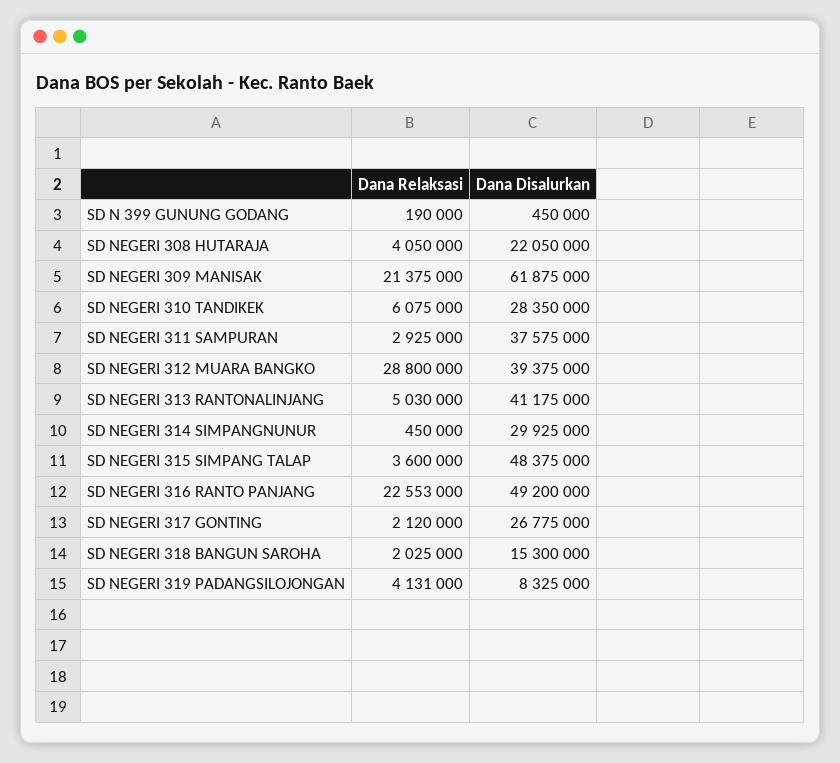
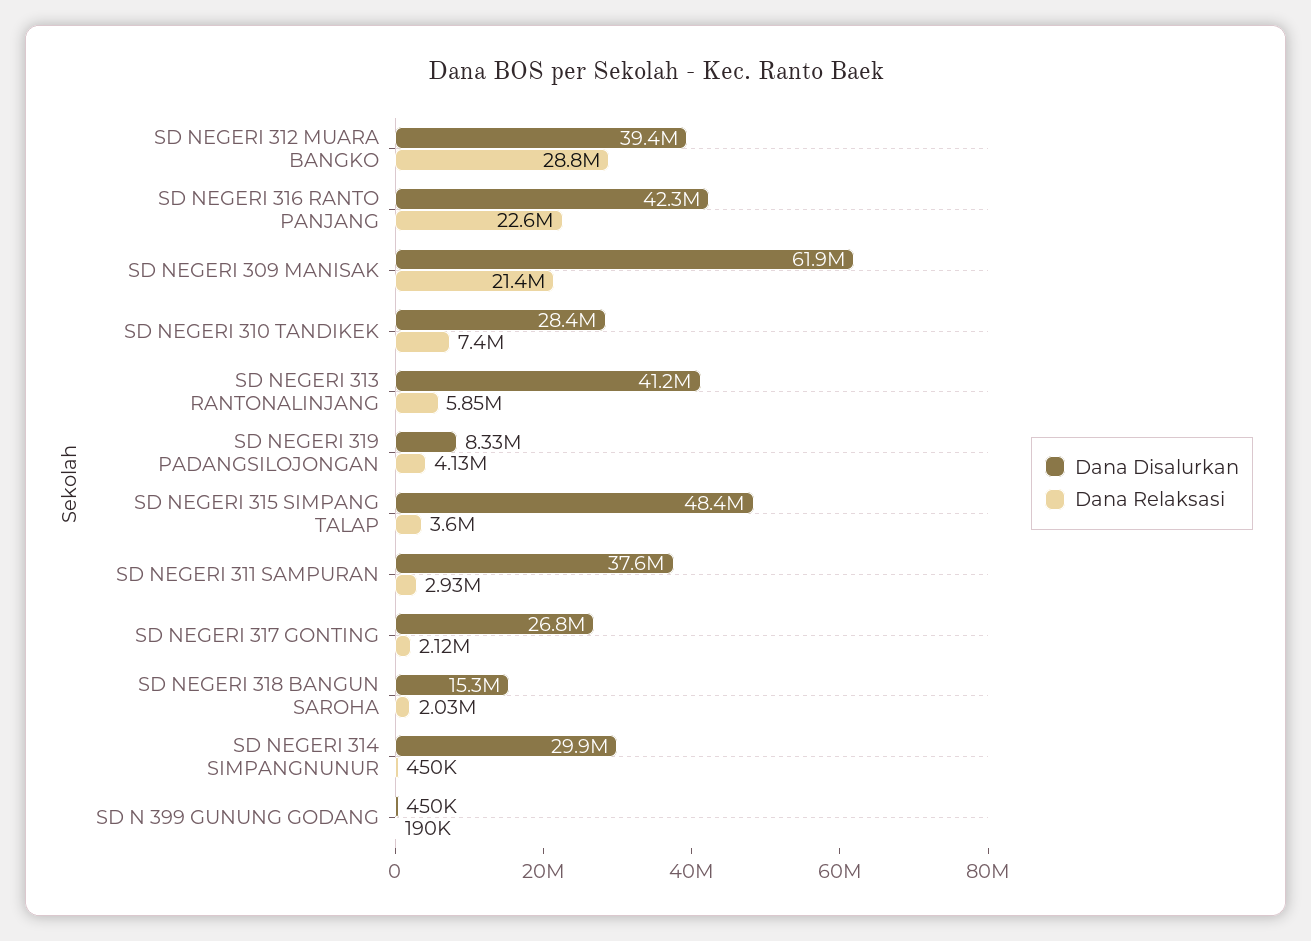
  {
    "Dana Relaksasi": {
      "SD N 399 GUNUNG GODANG": 190000,
-     "SD NEGERI 308 HUTARAJA": 4050000,
      "SD NEGERI 309 MANISAK": 21375000,
-     "SD NEGERI 310 TANDIKEK": 6075000,
+     "SD NEGERI 310 TANDIKEK": 7400000,
      "SD NEGERI 311 SAMPURAN": 2925000,
      "SD NEGERI 312 MUARA BANGKO": 28800000,
-     "SD NEGERI 313 RANTONALINJANG": 5030000,
+     "SD NEGERI 313 RANTONALINJANG": 5850000,
      "SD NEGERI 314 SIMPANGNUNUR": 450000,
      "SD NEGERI 315 SIMPANG TALAP": 3600000,
      "SD NEGERI 316 RANTO PANJANG": 22553000,
      "SD NEGERI 317 GONTING": 2120000,
      "SD NEGERI 318 BANGUN SAROHA": 2025000,
      "SD NEGERI 319 PADANGSILOJONGAN": 4131000
    },
    "Dana Disalurkan": {
      "SD N 399 GUNUNG GODANG": 450000,
-     "SD NEGERI 308 HUTARAJA": 22050000,
      "SD NEGERI 309 MANISAK": 61875000,
      "SD NEGERI 310 TANDIKEK": 28350000,
      "SD NEGERI 311 SAMPURAN": 37575000,
      "SD NEGERI 312 MUARA BANGKO": 39375000,
      "SD NEGERI 313 RANTONALINJANG": 41175000,
      "SD NEGERI 314 SIMPANGNUNUR": 29925000,
      "SD NEGERI 315 SIMPANG TALAP": 48375000,
-     "SD NEGERI 316 RANTO PANJANG": 49200000,
+     "SD NEGERI 316 RANTO PANJANG": 42300000,
      "SD NEGERI 317 GONTING": 26775000,
      "SD NEGERI 318 BANGUN SAROHA": 15300000,
      "SD NEGERI 319 PADANGSILOJONGAN": 8325000
    }
  }

